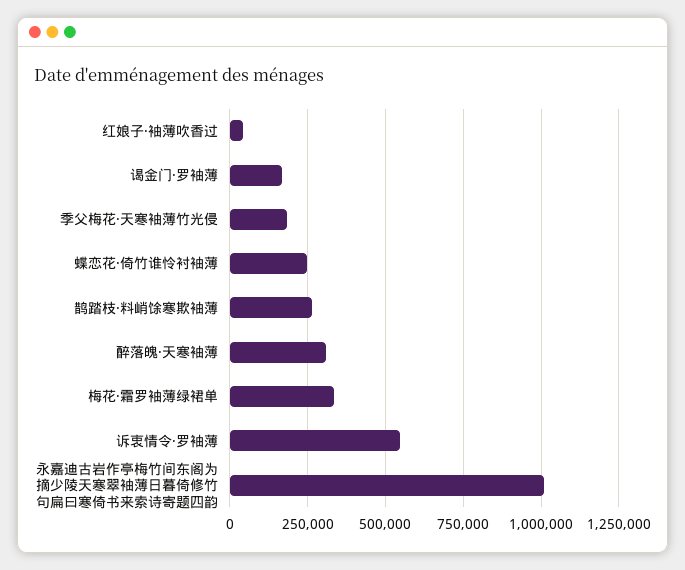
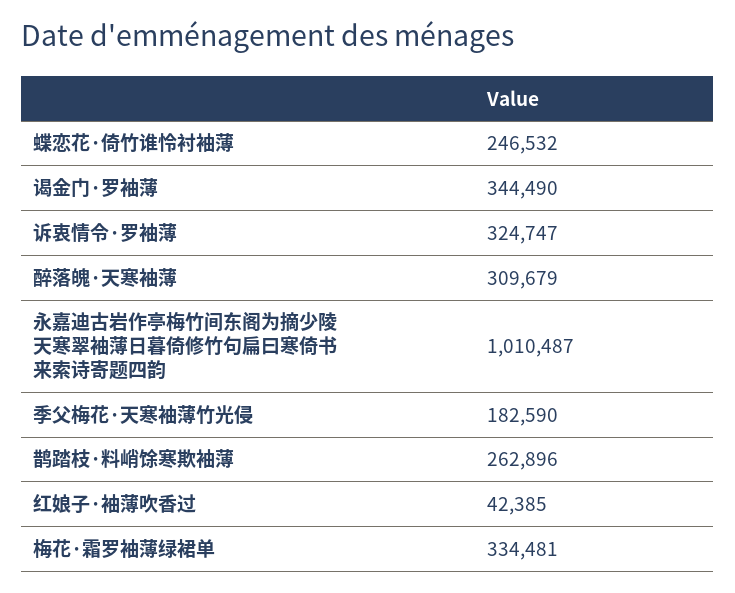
  {
    "红娘子·袖薄吹香过": 42385,
-   "谒金门·罗袖薄": 175000,
+   "谒金门·罗袖薄": 344490,
    "季父梅花·天寒袖薄竹光侵": 182590,
    "蝶恋花·倚竹谁怜衬袖薄": 246532,
    "鹊踏枝·料峭馀寒欺袖薄": 262896,
    "醉落魄·天寒袖薄": 309679,
    "梅花·霜罗袖薄绿裙单": 334481,
-   "诉衷情令·罗袖薄": 550000,
+   "诉衷情令·罗袖薄": 324747,
    "永嘉迪古岩作亭梅竹间东阁为摘少陵天寒翠袖薄日暮倚修竹句扁曰寒倚书来索诗寄题四韵": 1010487
  }

